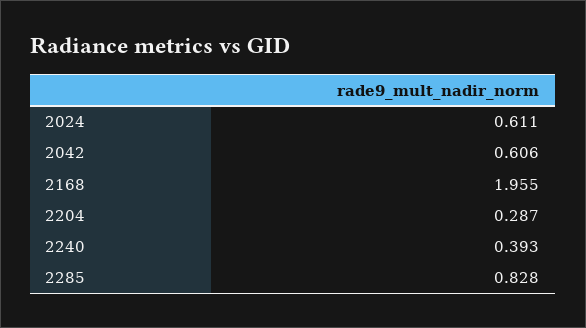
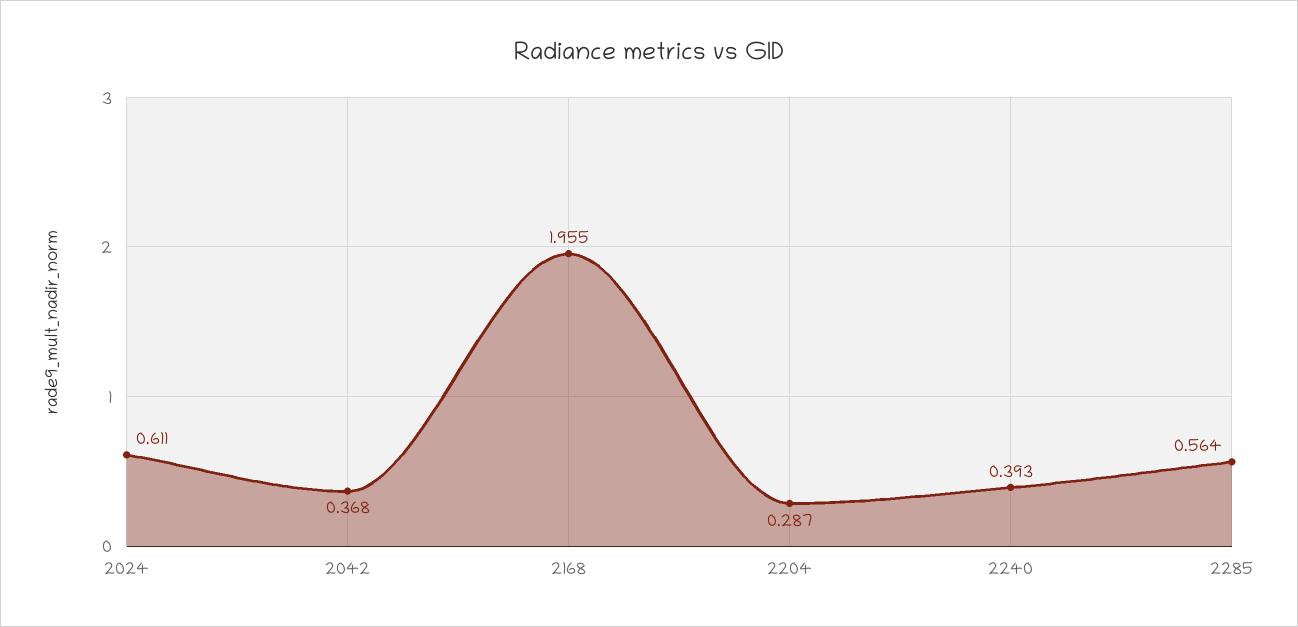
  {
    "2024": 0.611,
-   "2042": 0.606,
+   "2042": 0.368,
    "2168": 1.955,
    "2204": 0.287,
    "2240": 0.393,
-   "2285": 0.828
+   "2285": 0.564
  }

